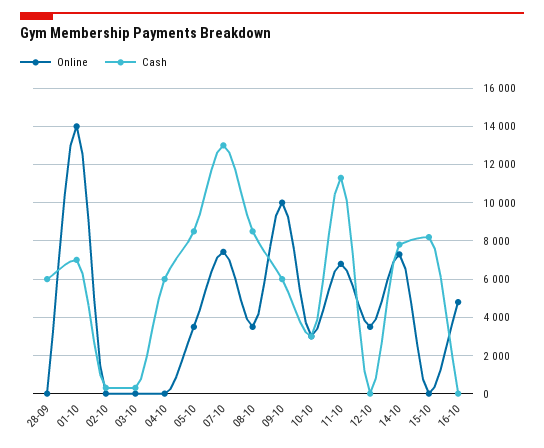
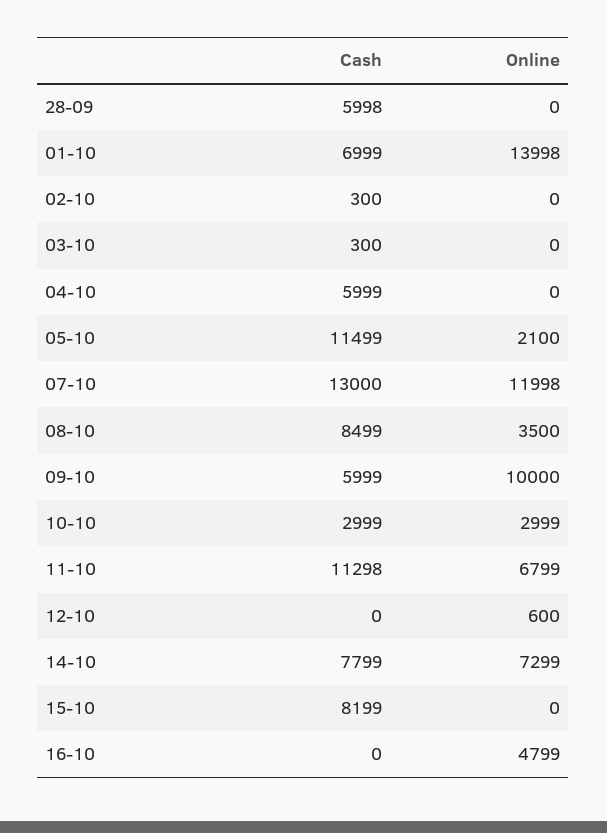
  {
    "Online": {
      "28-09": 0,
      "01-10": 13998,
      "02-10": 0,
      "03-10": 0,
      "04-10": 0,
-     "05-10": 3500,
+     "05-10": 2100,
-     "07-10": 7500,
+     "07-10": 11998,
      "08-10": 3500,
      "09-10": 10000,
      "10-10": 2999,
      "11-10": 6799,
-     "12-10": 3500,
+     "12-10": 600,
      "14-10": 7299,
      "15-10": 0,
      "16-10": 4799
    },
    "Cash": {
      "28-09": 5998,
      "01-10": 6999,
      "02-10": 300,
      "03-10": 300,
      "04-10": 5999,
-     "05-10": 8500,
+     "05-10": 11499,
      "07-10": 13000,
      "08-10": 8499,
      "09-10": 5999,
      "10-10": 2999,
      "11-10": 11298,
      "12-10": 0,
      "14-10": 7799,
      "15-10": 8199,
      "16-10": 0
    }
  }

